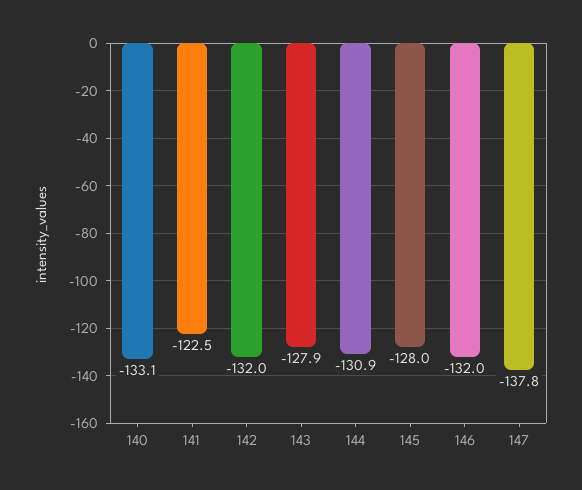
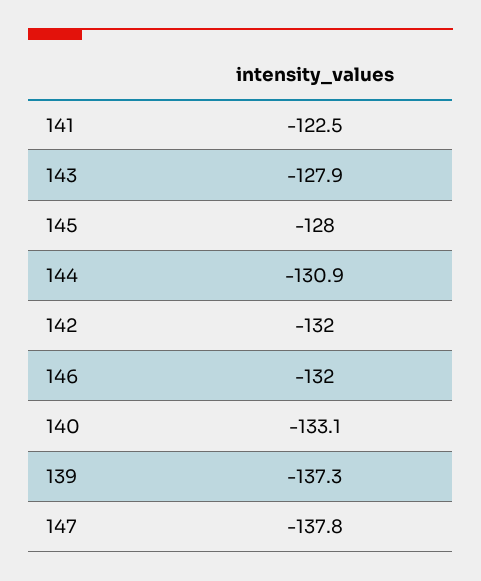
  {
    "140": -133.1,
    "141": -122.5,
    "142": -132,
    "143": -127.9,
    "144": -130.9,
    "145": -128,
    "146": -132,
-   "147": -137.8
+   "147": -137.8,
+   "139": -137.3
  }

